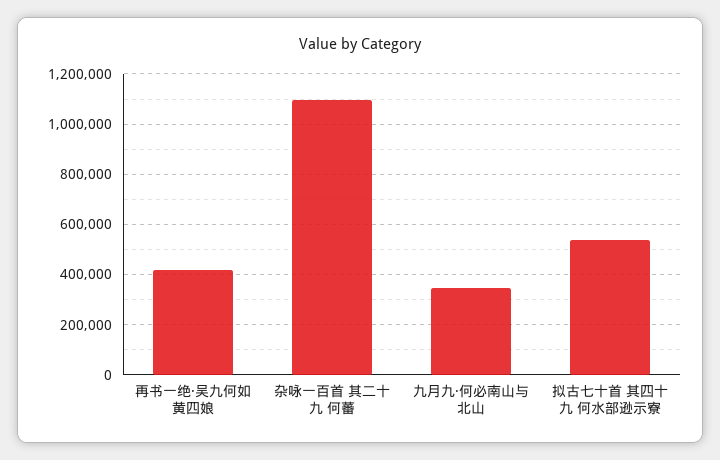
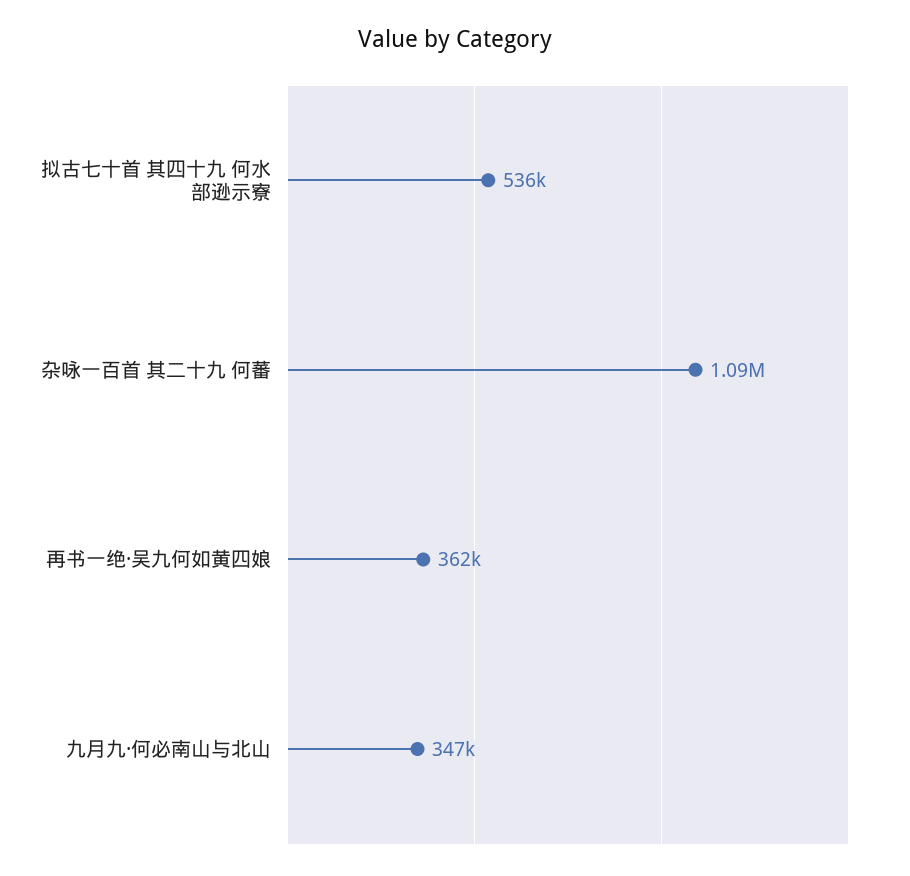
  {
-   "再书一绝·吴九何如黄四娘": 425000,
+   "再书一绝·吴九何如黄四娘": 362000,
    "杂咏一百首 其二十九 何蕃": 1090000,
    "九月九·何必南山与北山": 347000,
    "拟古七十首 其四十九 何水部逊示寮": 536000
  }

